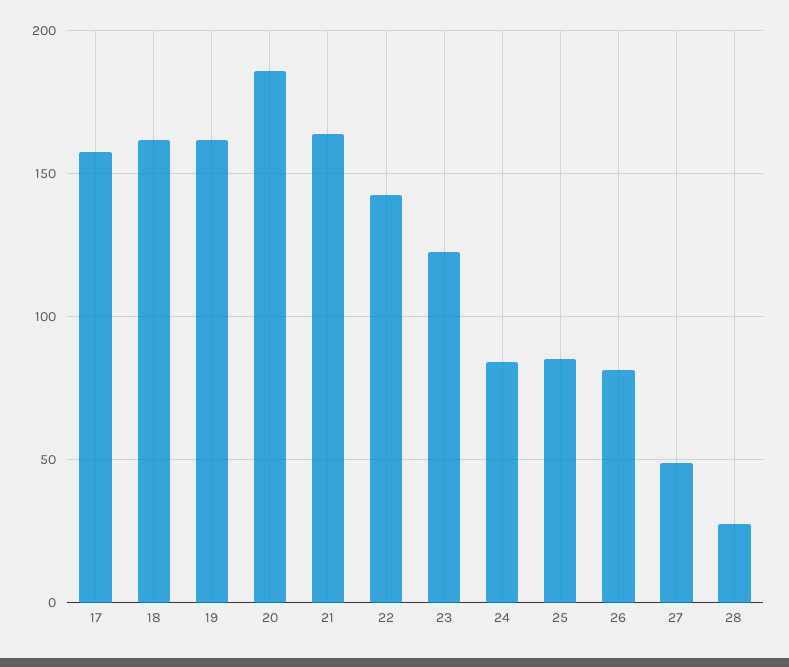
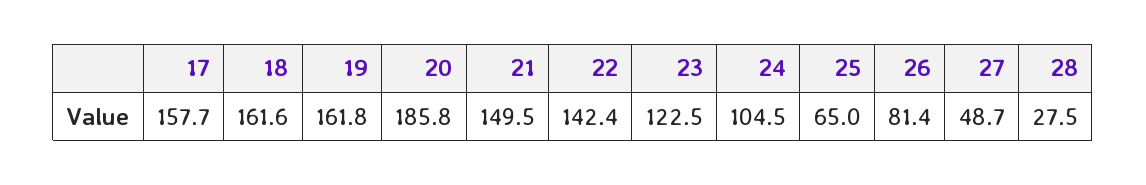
  {
    "17": 157.7,
    "18": 161.6,
    "19": 161.8,
    "20": 185.8,
-   "21": 165,
+   "21": 149.5,
    "22": 142.4,
    "23": 122.5,
-   "24": 85,
+   "24": 104.5,
-   "25": 85,
+   "25": 65,
    "26": 81.4,
    "27": 48.7,
    "28": 27.5
  }

